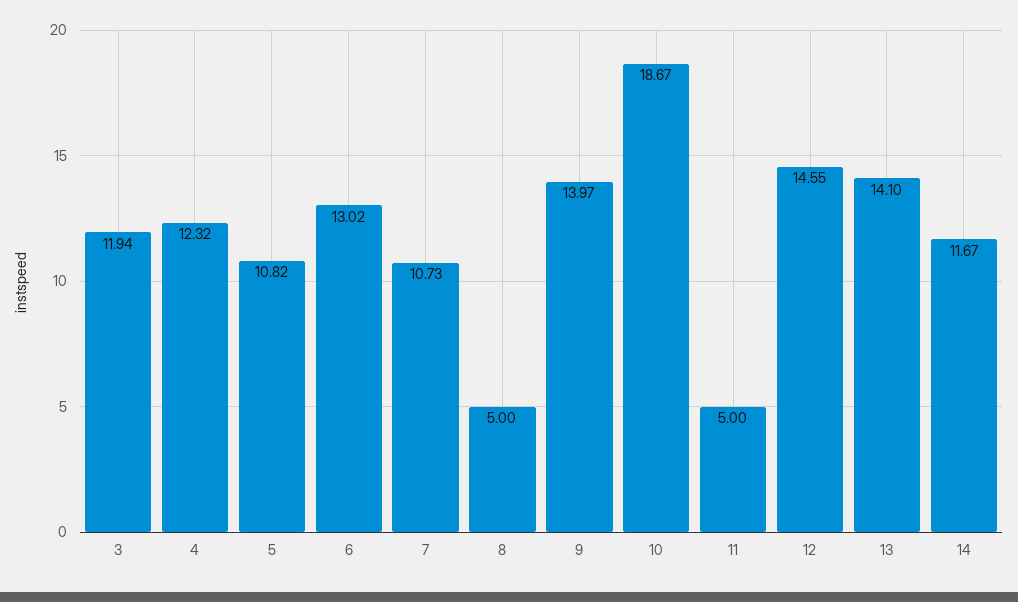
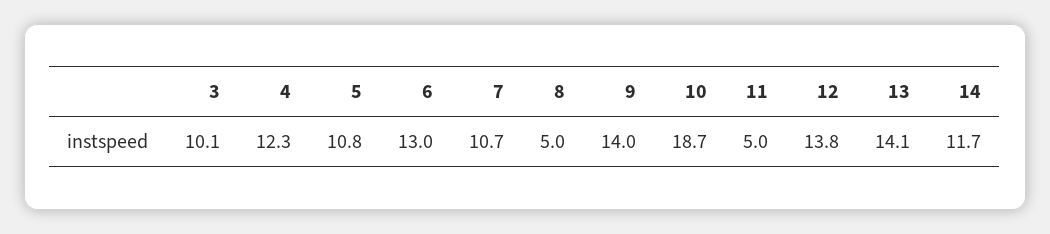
  {
-   "3": 11.94,
+   "3": 10.1,
    "4": 12.32,
    "5": 10.82,
    "6": 13.02,
    "7": 10.73,
    "8": 5,
    "9": 13.97,
    "10": 18.67,
    "11": 5,
-   "12": 14.55,
+   "12": 13.8,
    "13": 14.1,
    "14": 11.67
  }

